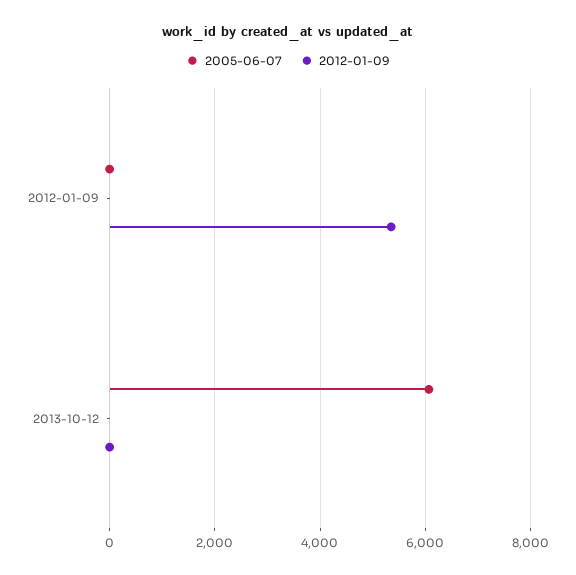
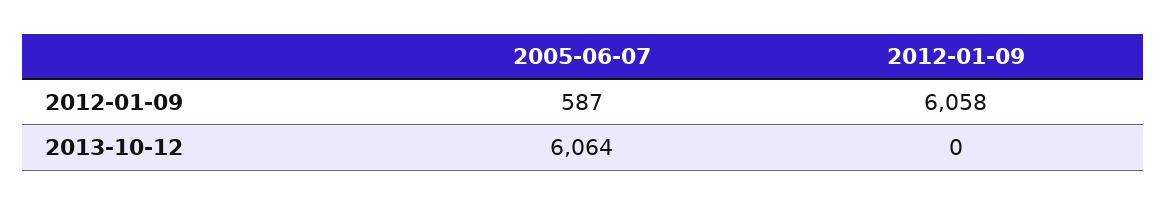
  {
    "2005-06-07": {
-     "2012-01-09": 0,
+     "2012-01-09": 587,
      "2013-10-12": 6064
    },
    "2012-01-09": {
-     "2012-01-09": 5400,
+     "2012-01-09": 6058,
      "2013-10-12": 0
    }
  }

